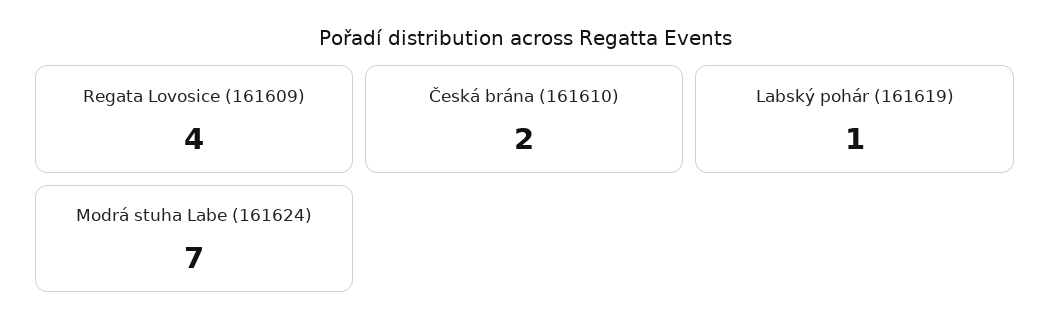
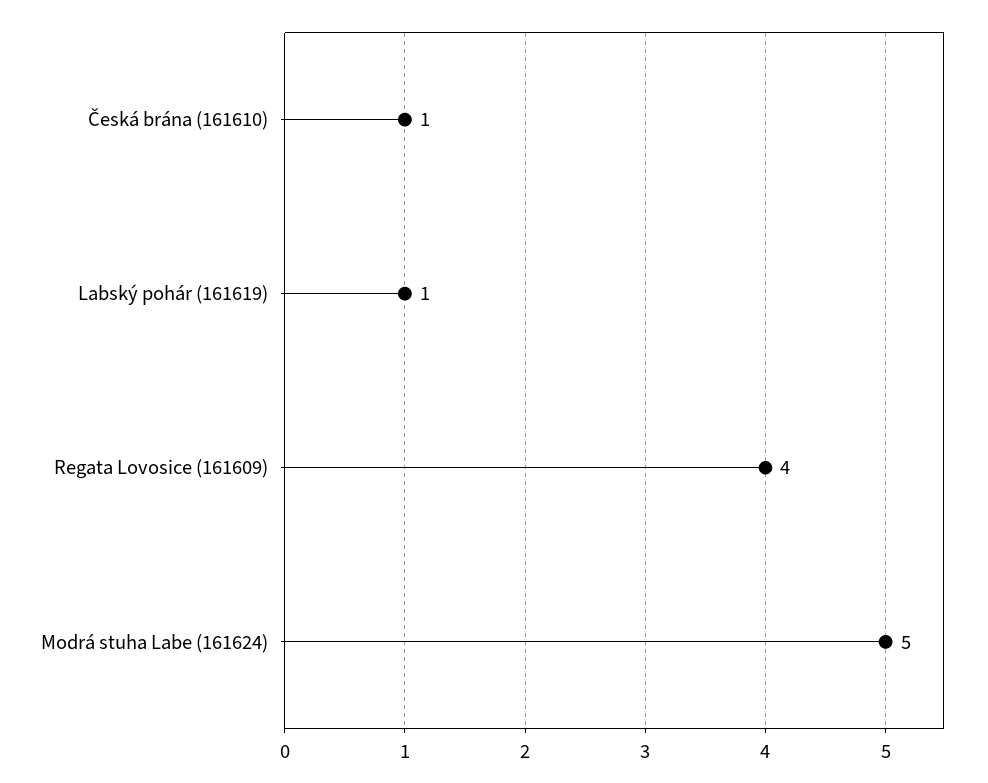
  {
    "Regata Lovosice (161609)": 4,
-   "Česká brána (161610)": 2,
+   "Česká brána (161610)": 1,
    "Labský pohár (161619)": 1,
-   "Modrá stuha Labe (161624)": 7
+   "Modrá stuha Labe (161624)": 5
  }

